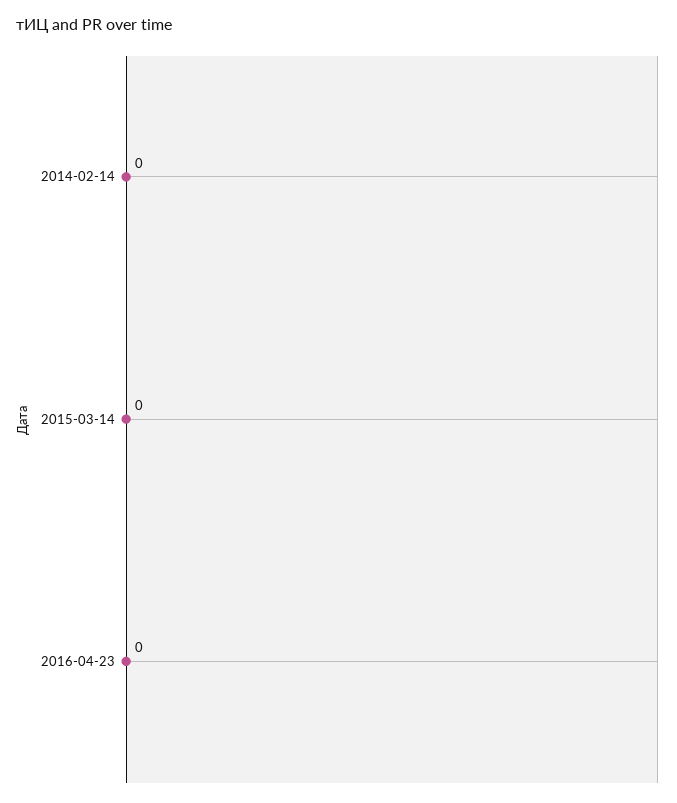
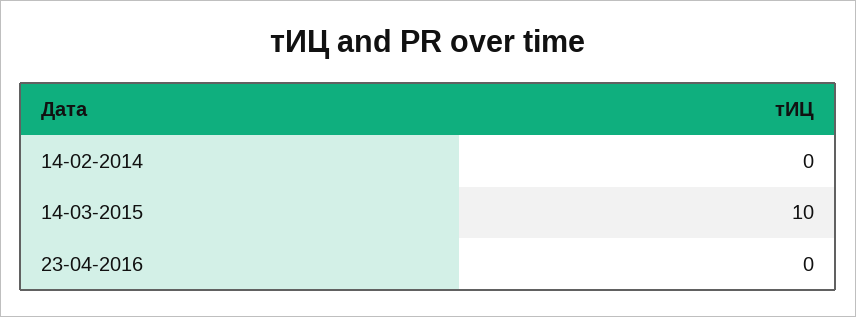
  {
    "2014-02-14": 0,
-   "2015-03-14": 0,
+   "2015-03-14": 10,
    "2016-04-23": 0
  }

